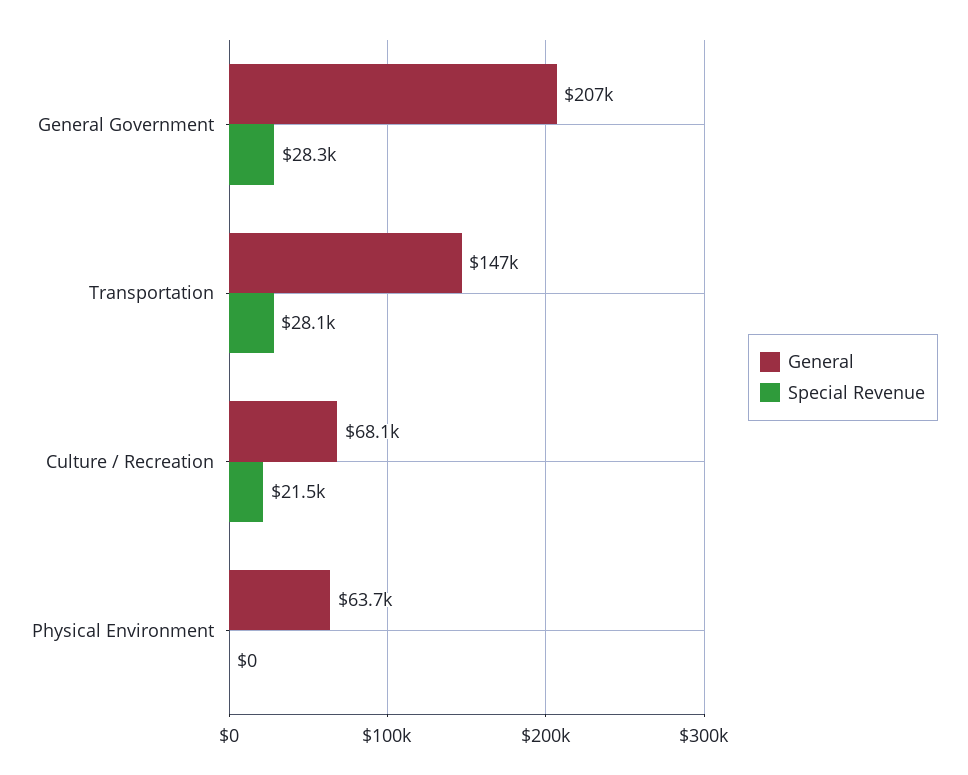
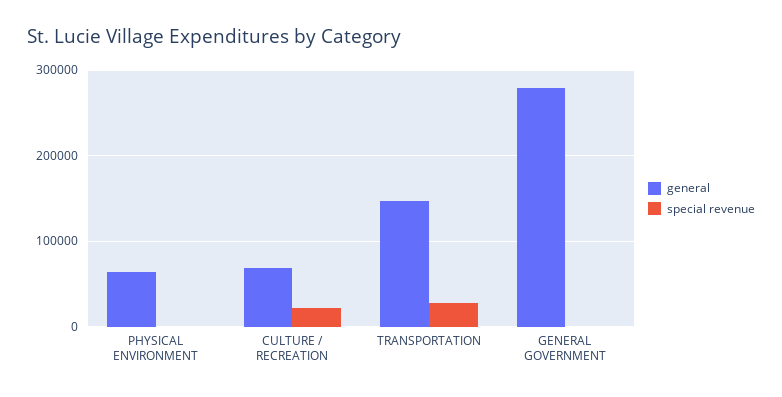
  {
    "General": {
-     "General Government": 207000,
+     "General Government": 280000,
      "Transportation": 147000,
      "Culture / Recreation": 68100,
      "Physical Environment": 63700
    },
    "Special Revenue": {
-     "General Government": 28300,
+     "General Government": 0,
      "Transportation": 28100,
      "Culture / Recreation": 21500,
      "Physical Environment": 0
    }
  }

